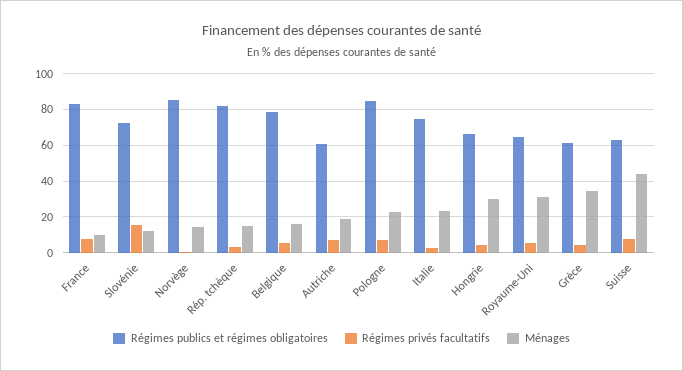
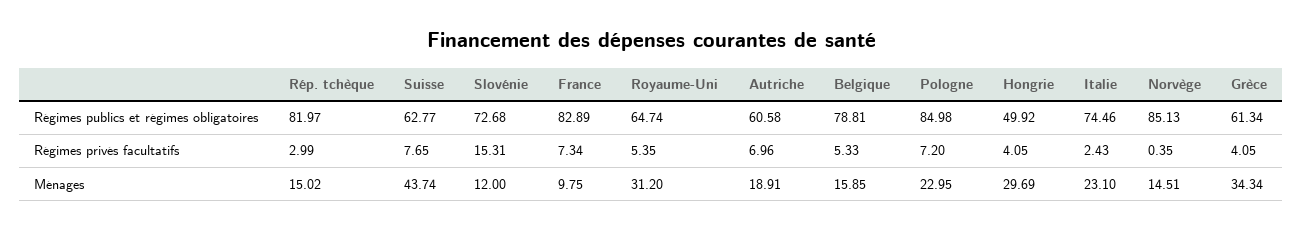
  {
    "Régimes publics et régimes obligatoires": {
      "France": 82.89,
      "Slovénie": 72.68,
      "Norvège": 85.13,
      "Rép. tchèque": 81.97,
      "Belgique": 78.81,
      "Autriche": 60.58,
      "Pologne": 84.98,
      "Italie": 74.46,
-     "Hongrie": 65,
+     "Hongrie": 49.92,
      "Royaume-Uni": 64.74,
      "Grèce": 61.34,
      "Suisse": 62.77
    },
    "Régimes privés facultatifs": {
      "France": 7.34,
      "Slovénie": 15.31,
      "Norvège": 0.35,
      "Rép. tchèque": 2.99,
      "Belgique": 5.33,
      "Autriche": 6.96,
      "Pologne": 7.2,
      "Italie": 2.43,
      "Hongrie": 4.05,
      "Royaume-Uni": 5.35,
      "Grèce": 4.05,
      "Suisse": 7.65
    },
    "Ménages": {
      "France": 9.75,
      "Slovénie": 12,
      "Norvège": 14.51,
      "Rép. tchèque": 15.02,
      "Belgique": 15.85,
      "Autriche": 18.91,
      "Pologne": 22.95,
      "Italie": 23.1,
      "Hongrie": 29.69,
      "Royaume-Uni": 31.2,
      "Grèce": 34.34,
      "Suisse": 43.74
    }
  }

